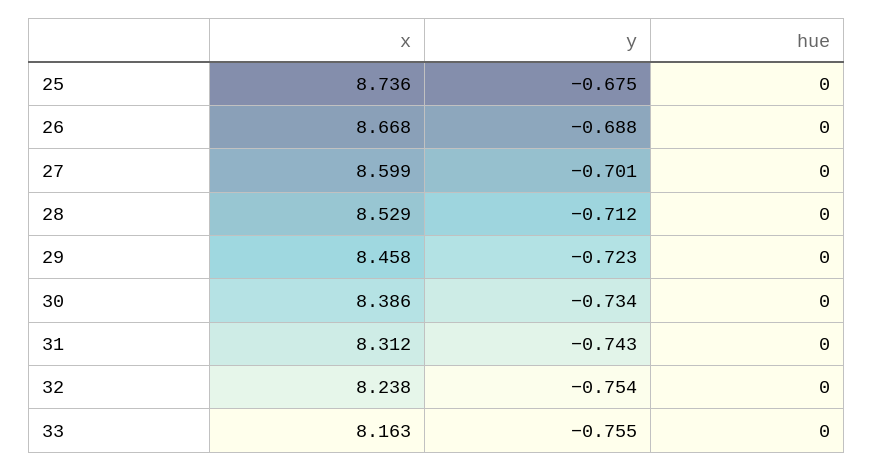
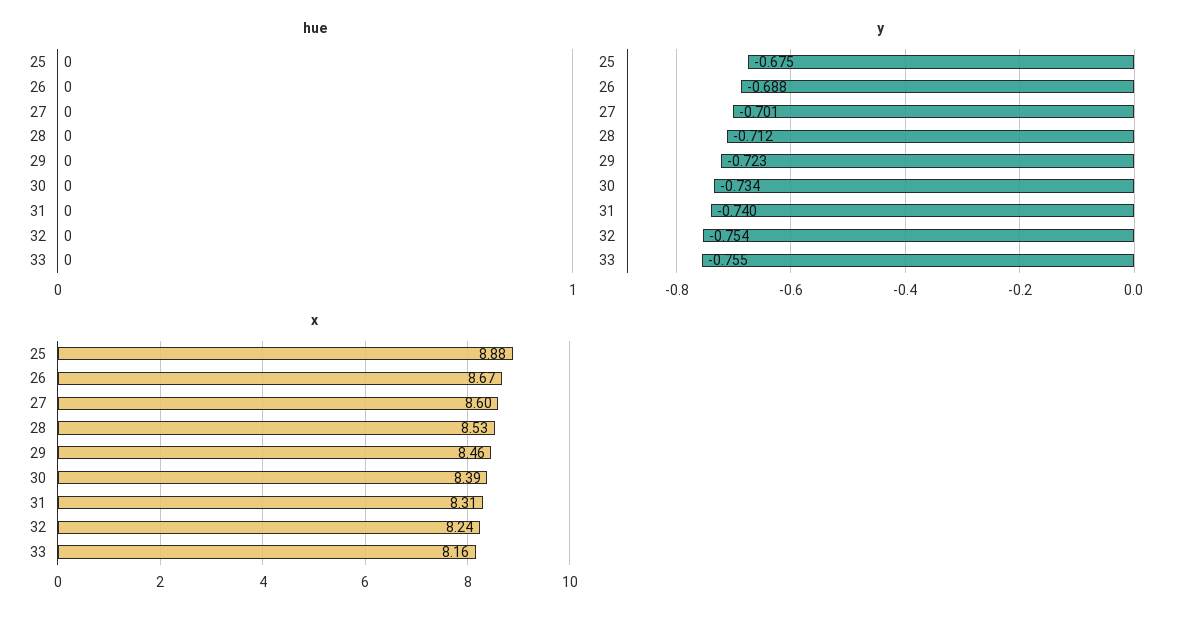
  {
    "x": {
-     "25": 8.736,
+     "25": 8.88,
      "26": 8.668,
      "27": 8.599,
      "28": 8.529,
      "29": 8.458,
      "30": 8.386,
      "31": 8.312,
      "32": 8.238,
      "33": 8.163
    },
    "y": {
      "25": -0.675,
      "26": -0.688,
      "27": -0.701,
      "28": -0.712,
      "29": -0.723,
      "30": -0.734,
-     "31": -0.743,
+     "31": -0.74,
      "32": -0.754,
      "33": -0.755
    },
    "hue": {
      "25": 0,
      "26": 0,
      "27": 0,
      "28": 0,
      "29": 0,
      "30": 0,
      "31": 0,
      "32": 0,
      "33": 0
    }
  }

